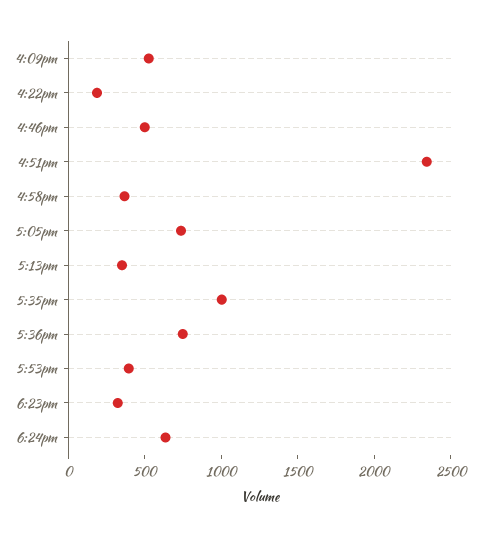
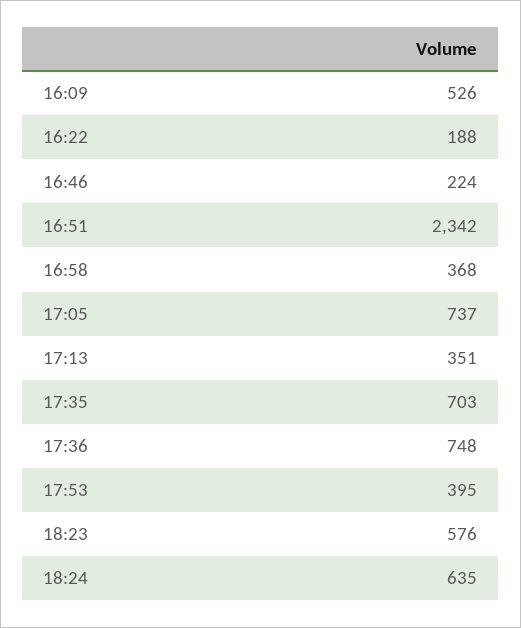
  {
    "4:09pm": 526,
    "4:22pm": 188,
-   "4:46pm": 500,
+   "4:46pm": 224,
    "4:51pm": 2342,
    "4:58pm": 368,
    "5:05pm": 737,
    "5:13pm": 351,
-   "5:35pm": 1000,
+   "5:35pm": 703,
    "5:36pm": 748,
    "5:53pm": 395,
-   "6:23pm": 300,
+   "6:23pm": 576,
    "6:24pm": 635
  }

